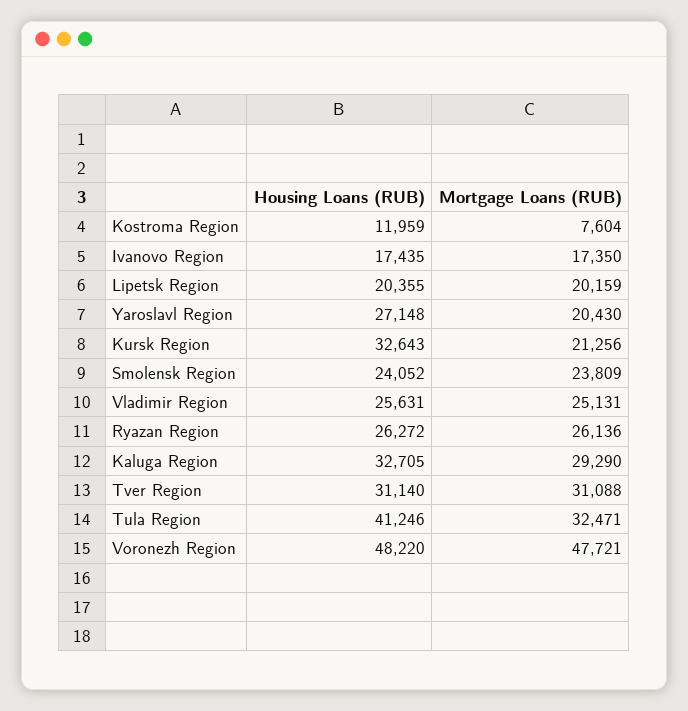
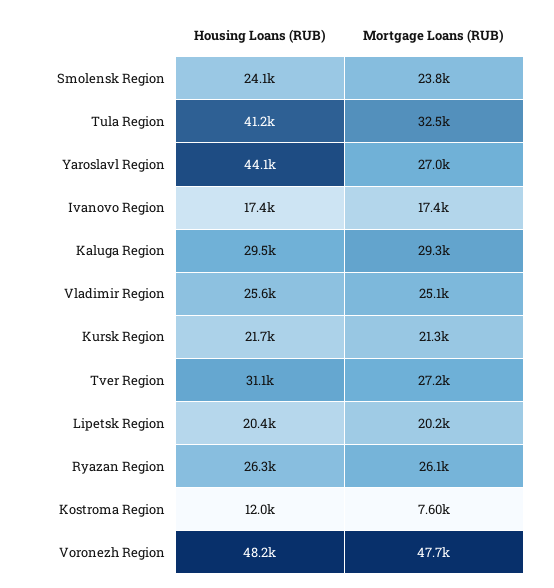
  {
    "Housing Loans (RUB)": {
      "Kostroma Region": 11959,
      "Ivanovo Region": 17435,
      "Lipetsk Region": 20355,
-     "Yaroslavl Region": 27148,
+     "Yaroslavl Region": 44100,
-     "Kursk Region": 32643,
+     "Kursk Region": 21700,
      "Smolensk Region": 24052,
      "Vladimir Region": 25631,
      "Ryazan Region": 26272,
-     "Kaluga Region": 32705,
+     "Kaluga Region": 29500,
      "Tver Region": 31140,
      "Tula Region": 41246,
      "Voronezh Region": 48220
    },
    "Mortgage Loans (RUB)": {
      "Kostroma Region": 7604,
      "Ivanovo Region": 17350,
      "Lipetsk Region": 20159,
-     "Yaroslavl Region": 20430,
+     "Yaroslavl Region": 27000,
      "Kursk Region": 21256,
      "Smolensk Region": 23809,
      "Vladimir Region": 25131,
      "Ryazan Region": 26136,
      "Kaluga Region": 29290,
-     "Tver Region": 31088,
+     "Tver Region": 27200,
      "Tula Region": 32471,
      "Voronezh Region": 47721
    }
  }

